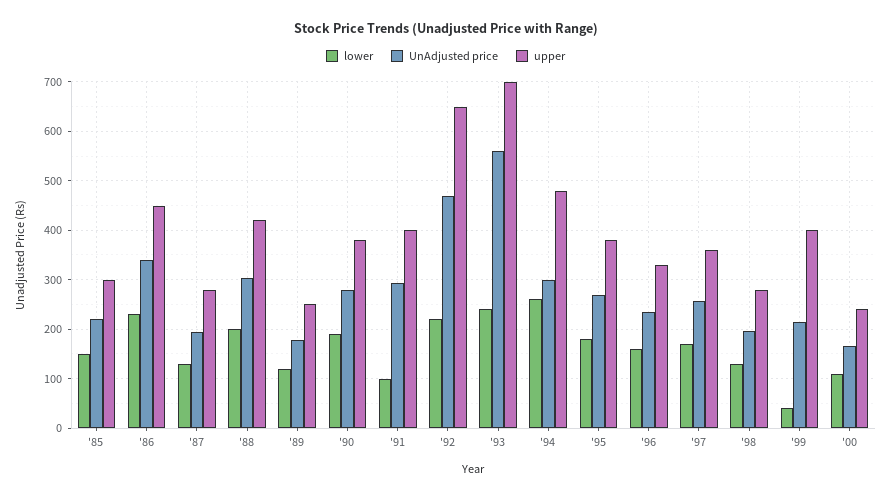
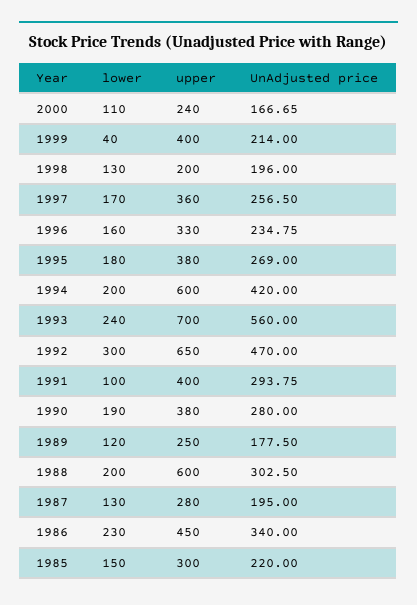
  {
    "lower": {
      "'85": 150,
      "'86": 230,
      "'87": 130,
      "'88": 200,
      "'89": 120,
      "'90": 190,
      "'91": 100,
-     "'92": 220,
+     "'92": 300,
      "'93": 240,
-     "'94": 260,
+     "'94": 200,
      "'95": 180,
      "'96": 160,
      "'97": 170,
      "'98": 130,
      "'99": 40,
      "'00": 110
    },
    "UnAdjusted price": {
      "'85": 220,
      "'86": 340,
      "'87": 195,
      "'88": 302.5,
      "'89": 177.5,
      "'90": 280,
      "'91": 293.75,
      "'92": 470,
      "'93": 560,
-     "'94": 300,
+     "'94": 420,
      "'95": 269,
      "'96": 234.75,
      "'97": 256.5,
      "'98": 196,
      "'99": 214,
      "'00": 166.65
    },
    "upper": {
      "'85": 300,
      "'86": 450,
      "'87": 280,
-     "'88": 420,
+     "'88": 600,
      "'89": 250,
      "'90": 380,
      "'91": 400,
      "'92": 650,
      "'93": 700,
-     "'94": 480,
+     "'94": 600,
      "'95": 380,
      "'96": 330,
      "'97": 360,
-     "'98": 280,
+     "'98": 200,
      "'99": 400,
      "'00": 240
    }
  }

